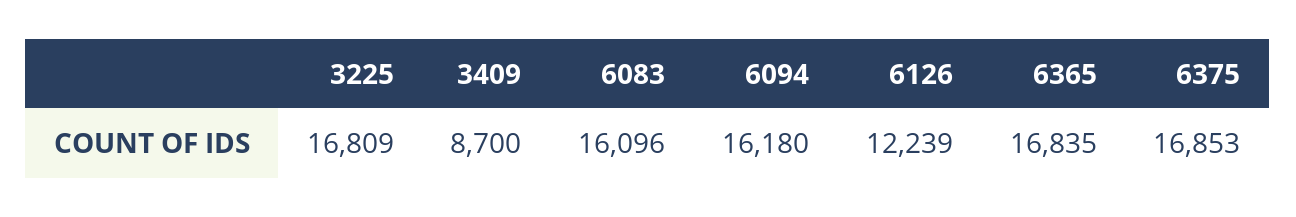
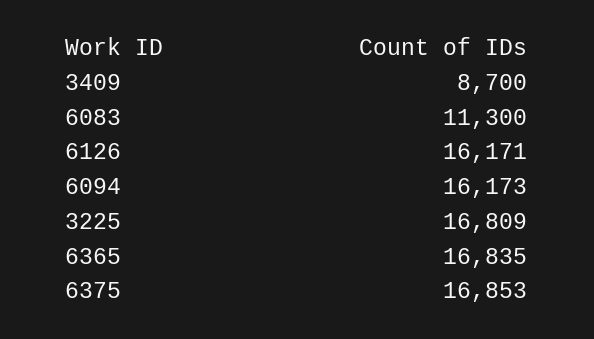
  {
    "3225": 16809,
    "3409": 8700,
-   "6083": 16096,
+   "6083": 11300,
-   "6094": 16180,
+   "6094": 16173,
-   "6126": 12239,
+   "6126": 16171,
    "6365": 16835,
    "6375": 16853
  }

